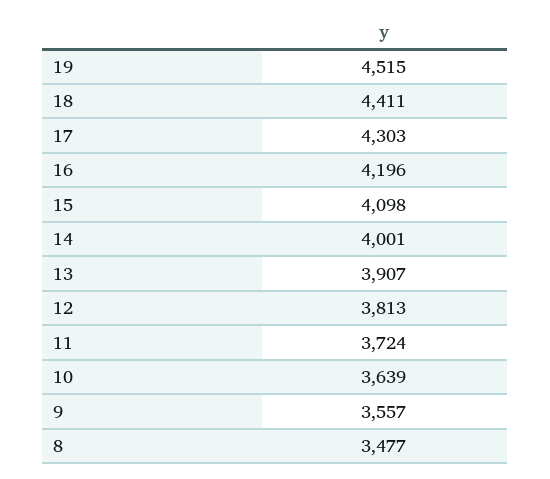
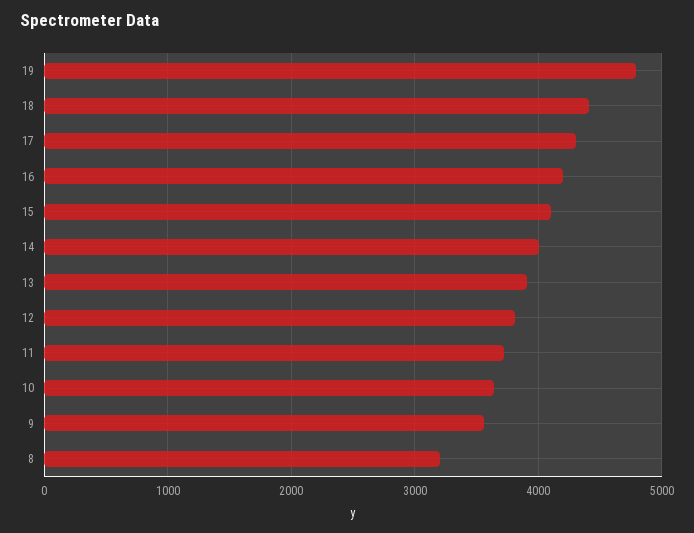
  {
-   "19": 4515,
+   "19": 4800,
    "18": 4411,
    "17": 4303,
    "16": 4196,
    "15": 4098,
    "14": 4001,
    "13": 3907,
    "12": 3813,
    "11": 3724,
    "10": 3639,
    "9": 3557,
-   "8": 3477
+   "8": 3200
  }

